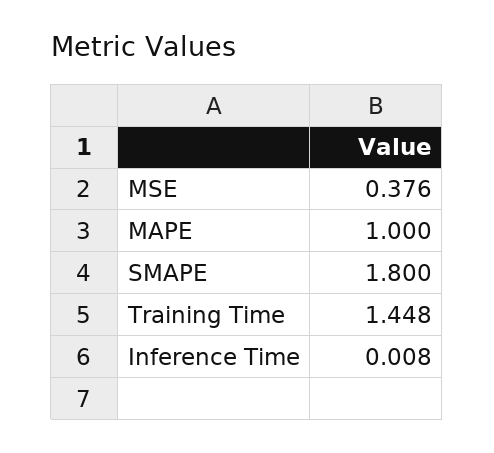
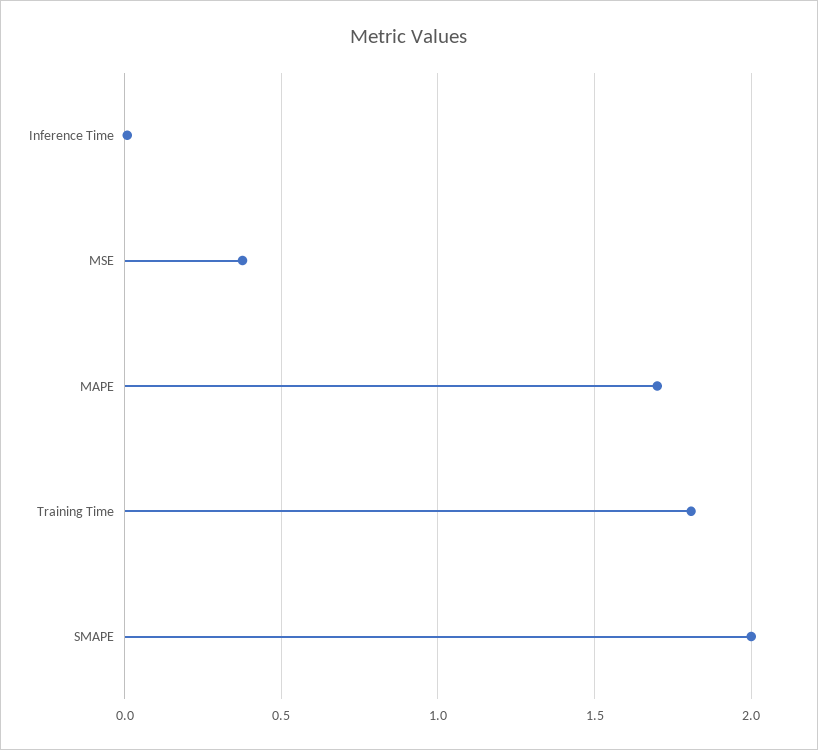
  {
    "MSE": 0.376,
-   "MAPE": 1,
+   "MAPE": 1.7,
-   "SMAPE": 1.8,
+   "SMAPE": 2,
-   "Training Time": 1.448,
+   "Training Time": 1.8,
    "Inference Time": 0.008
  }

